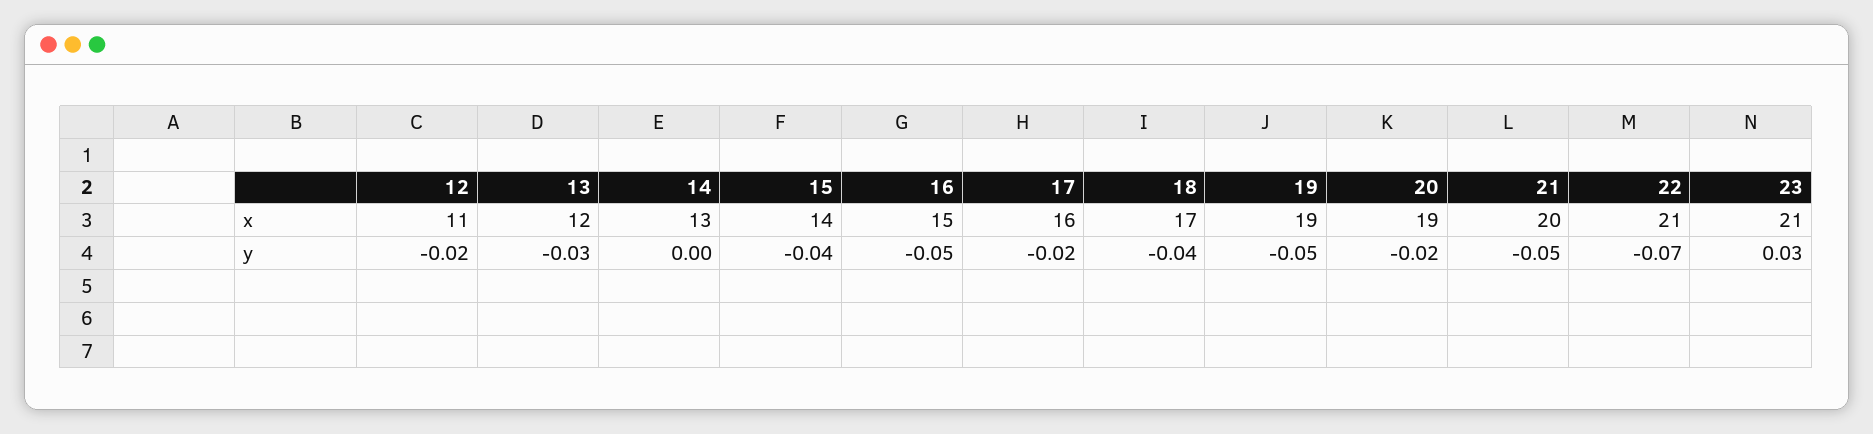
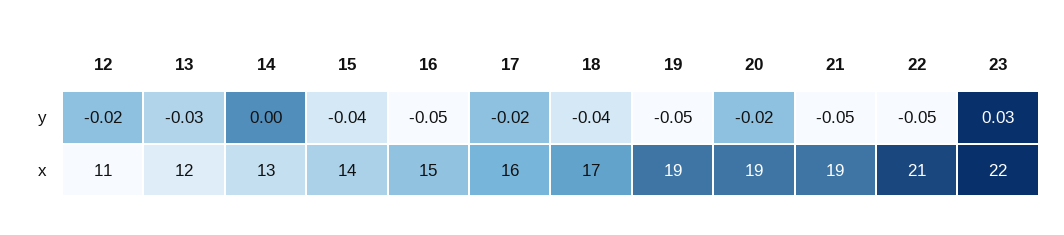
  {
    "12": {
      "x": 11,
      "y": -0.02
    },
    "13": {
      "x": 12,
      "y": -0.03
    },
    "14": {
      "x": 13,
      "y": 0
    },
    "15": {
      "x": 14,
      "y": -0.04
    },
    "16": {
      "x": 15,
      "y": -0.05
    },
    "17": {
      "x": 16,
      "y": -0.02
    },
    "18": {
      "x": 17,
      "y": -0.04
    },
    "19": {
      "x": 19,
      "y": -0.05
    },
    "20": {
      "x": 19,
      "y": -0.02
    },
    "21": {
-     "x": 20,
+     "x": 19,
      "y": -0.05
    },
    "22": {
      "x": 21,
-     "y": -0.07
+     "y": -0.05
    },
    "23": {
-     "x": 21,
+     "x": 22,
      "y": 0.03
    }
  }

